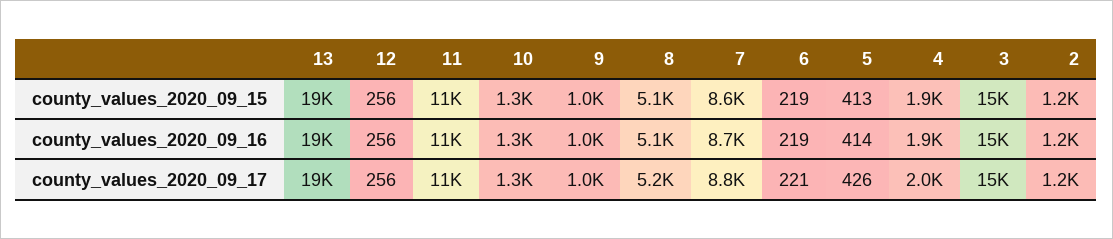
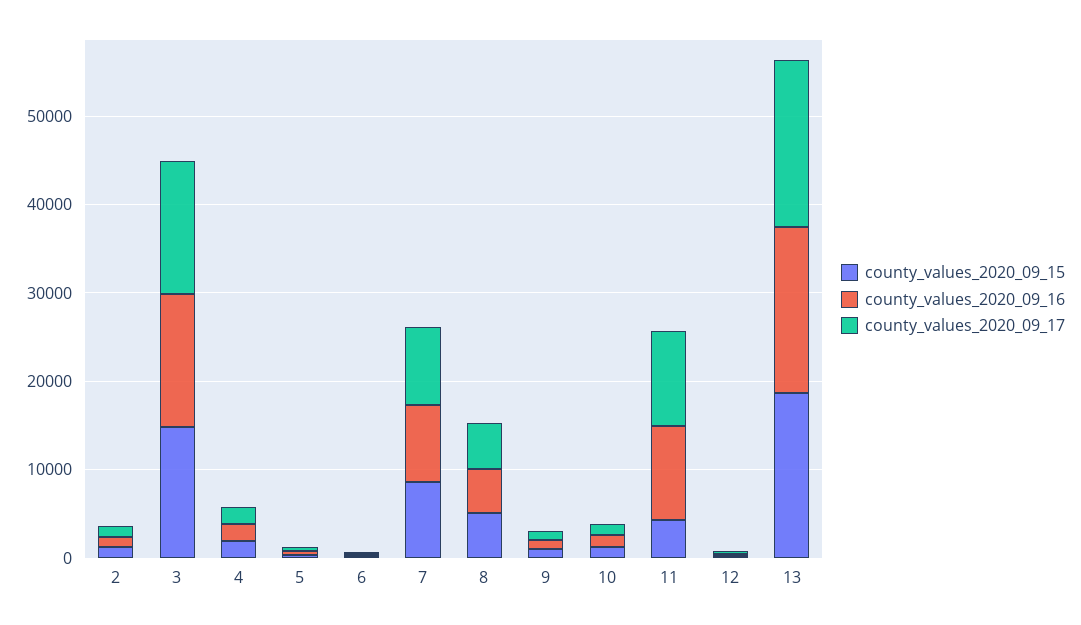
  {
    "county_values_2020_09_15": {
      "13": 19000,
      "12": 256,
-     "11": 11000,
+     "11": 4000,
      "10": 1300,
      "9": 1000,
      "8": 5100,
      "7": 8600,
      "6": 219,
      "5": 413,
      "4": 1900,
      "3": 15000,
      "2": 1200
    },
    "county_values_2020_09_16": {
      "13": 19000,
      "12": 256,
      "11": 11000,
      "10": 1300,
      "9": 1000,
      "8": 5100,
      "7": 8700,
      "6": 219,
      "5": 414,
      "4": 1900,
      "3": 15000,
      "2": 1200
    },
    "county_values_2020_09_17": {
      "13": 19000,
      "12": 256,
      "11": 11000,
      "10": 1300,
      "9": 1000,
      "8": 5200,
      "7": 8800,
      "6": 221,
      "5": 426,
      "4": 2000,
      "3": 15000,
      "2": 1200
    }
  }

